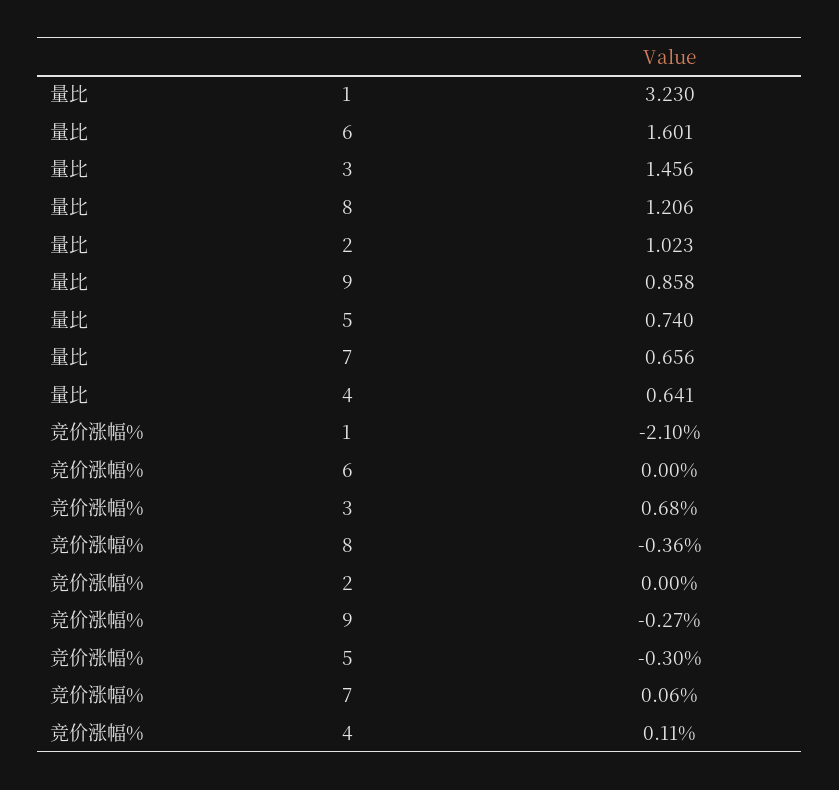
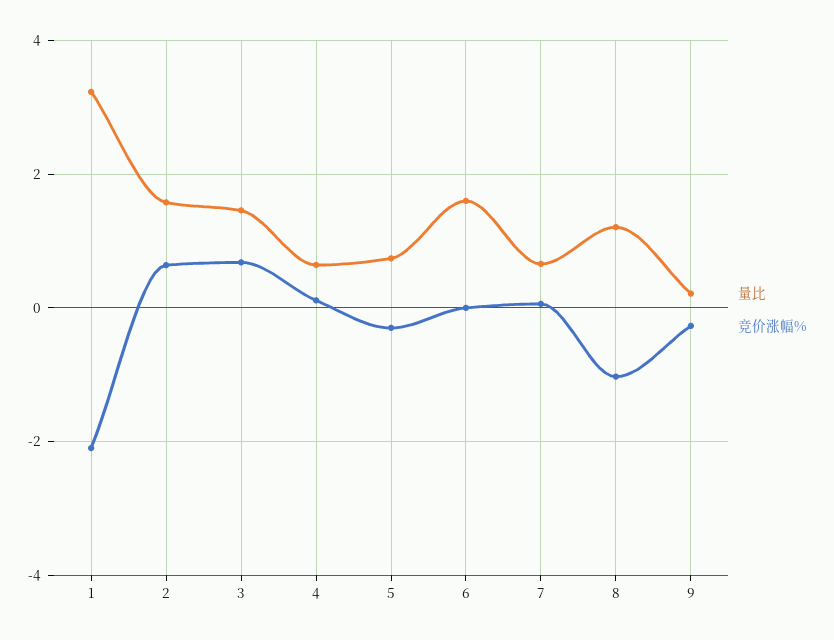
  {
    "量比": {
      "1": 3.23,
      "6": 1.601,
      "3": 1.456,
      "8": 1.206,
-     "2": 1.023,
+     "2": 1.6,
-     "9": 0.858,
+     "9": 0.2,
      "5": 0.74,
      "7": 0.656,
      "4": 0.641
    },
    "竞价涨幅%": {
      "1": -2.1,
      "6": 0,
      "3": 0.68,
-     "8": -0.36,
+     "8": -1,
-     "2": 0,
+     "2": 0.6,
      "9": -0.27,
      "5": -0.3,
      "7": 0.06,
      "4": 0.11
    }
  }

